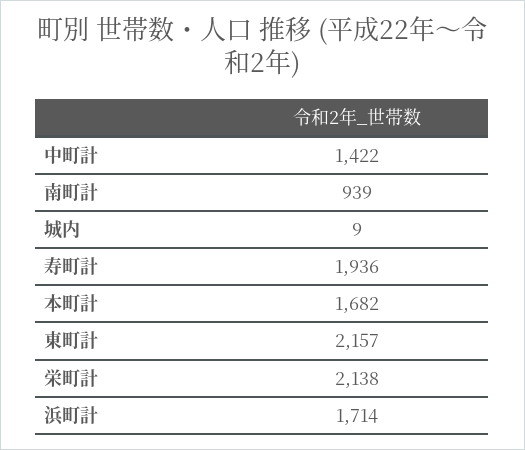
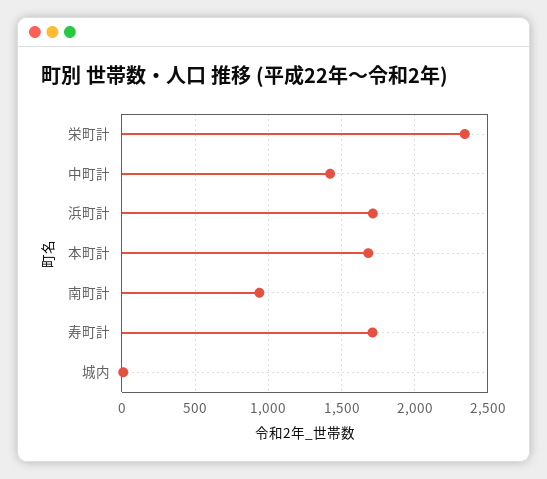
  {
    "中町計": 1422,
    "南町計": 939,
    "城内": 9,
-   "寿町計": 1936,
+   "寿町計": 1700,
    "本町計": 1682,
-   "東町計": 2157,
-   "栄町計": 2138,
+   "栄町計": 2350,
    "浜町計": 1714
  }

